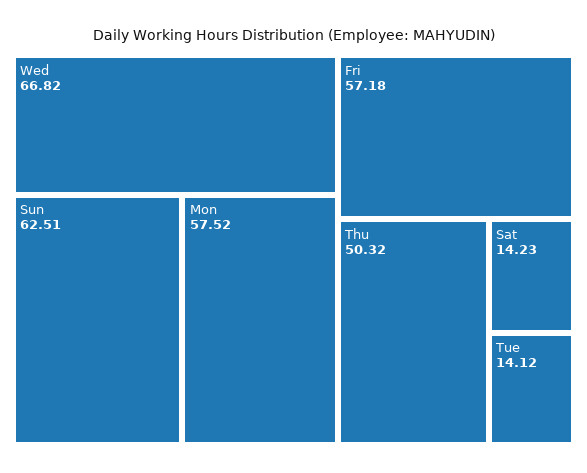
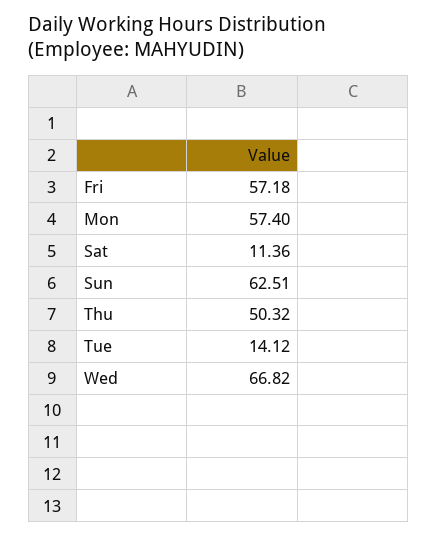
  {
    "Wed": 66.82,
    "Sun": 62.51,
-   "Mon": 57.52,
+   "Mon": 57.4,
    "Fri": 57.18,
    "Thu": 50.32,
-   "Sat": 14.23,
+   "Sat": 11.36,
    "Tue": 14.12
  }

